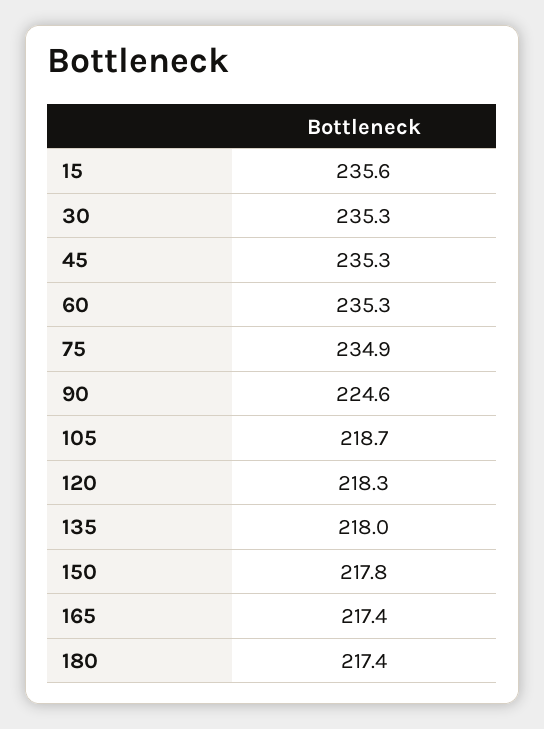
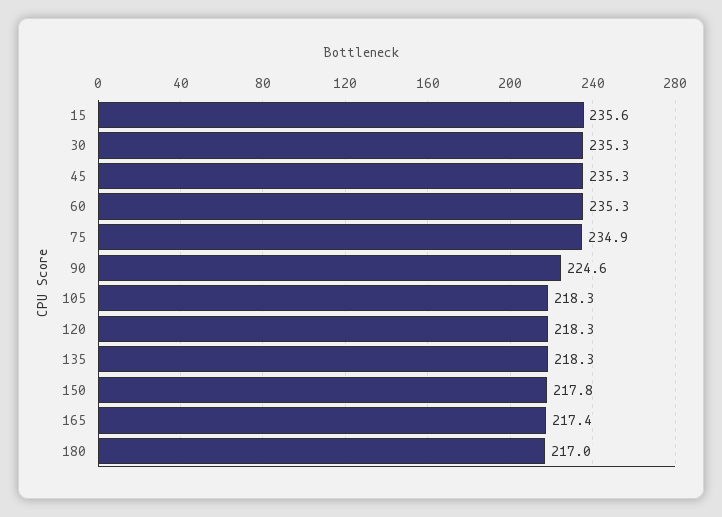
  {
    "15": 235.6,
    "30": 235.3,
    "45": 235.3,
    "60": 235.3,
    "75": 234.9,
    "90": 224.6,
-   "105": 218.7,
+   "105": 218.3,
    "120": 218.3,
-   "135": 218,
+   "135": 218.3,
    "150": 217.8,
    "165": 217.4,
-   "180": 217.4
+   "180": 217
  }

